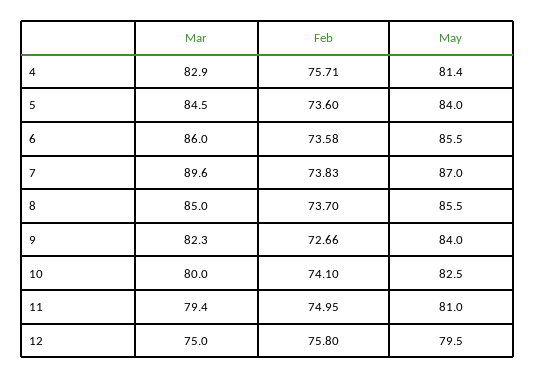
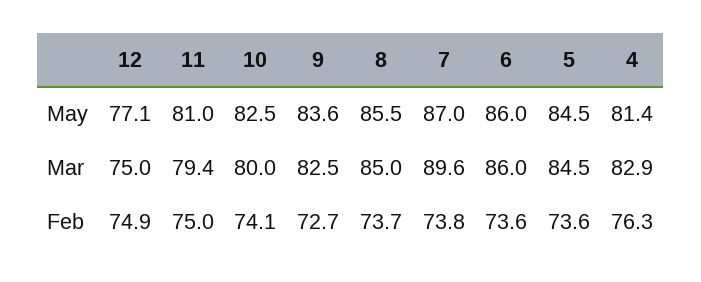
  {
    "Mar": {
      "4": 82.9,
      "5": 84.5,
      "6": 86,
      "7": 89.6,
      "8": 85,
-     "9": 82.3,
+     "9": 82.5,
      "10": 80,
      "11": 79.4,
      "12": 75
    },
    "Feb": {
-     "4": 75.71,
+     "4": 76.3,
      "5": 73.6,
      "6": 73.58,
      "7": 73.83,
      "8": 73.7,
      "9": 72.66,
      "10": 74.1,
      "11": 74.95,
-     "12": 75.8
+     "12": 74.9
    },
    "May": {
      "4": 81.4,
-     "5": 84,
+     "5": 84.5,
-     "6": 85.5,
+     "6": 86,
      "7": 87,
      "8": 85.5,
-     "9": 84,
+     "9": 83.6,
      "10": 82.5,
      "11": 81,
-     "12": 79.5
+     "12": 77.1
    }
  }

